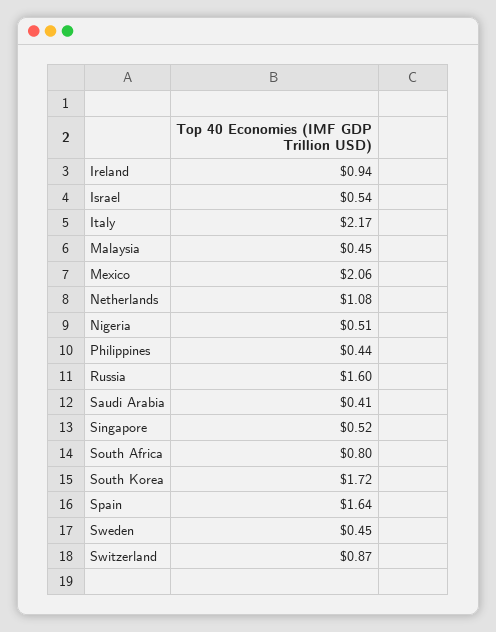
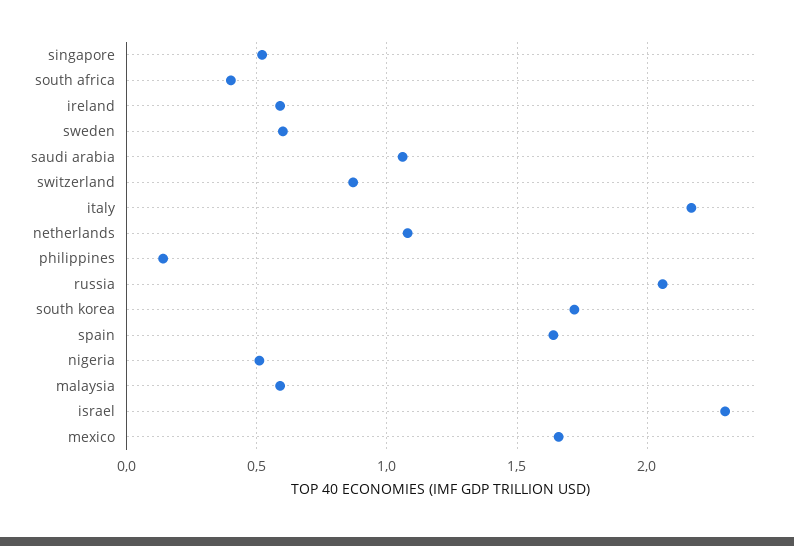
  {
-   "Ireland": 0.94,
+   "Ireland": 0.6,
-   "Israel": 0.54,
+   "Israel": 2.3,
    "Italy": 2.17,
-   "Malaysia": 0.45,
+   "Malaysia": 0.6,
-   "Mexico": 2.06,
+   "Mexico": 1.65,
    "Netherlands": 1.08,
    "Nigeria": 0.51,
-   "Philippines": 0.44,
+   "Philippines": 0.15,
-   "Russia": 1.6,
+   "Russia": 2.05,
-   "Saudi Arabia": 0.41,
+   "Saudi Arabia": 1.05,
    "Singapore": 0.52,
-   "South Africa": 0.8,
+   "South Africa": 0.4,
    "South Korea": 1.72,
    "Spain": 1.64,
-   "Sweden": 0.45,
+   "Sweden": 0.6,
    "Switzerland": 0.87
  }

